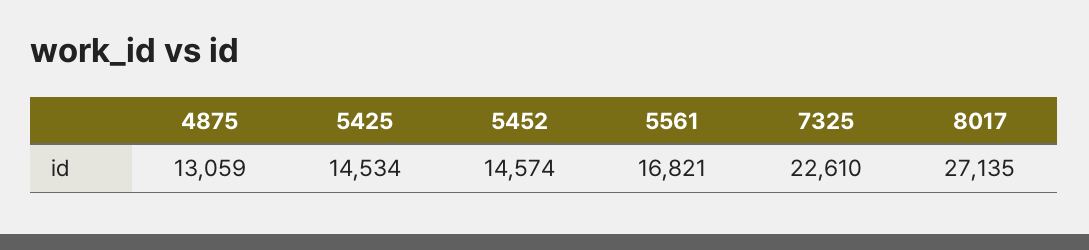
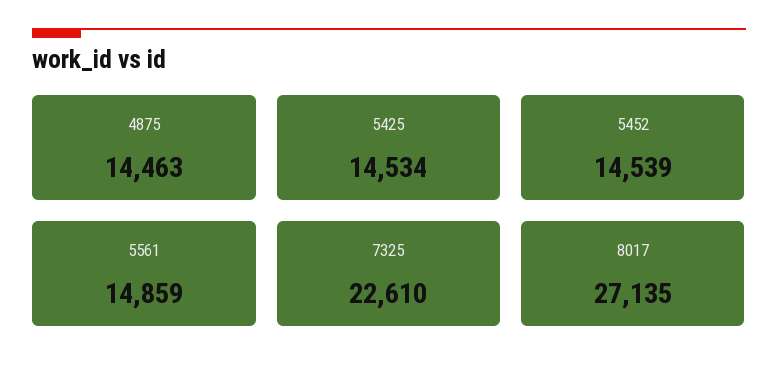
  {
-   "4875": 13059,
+   "4875": 14463,
    "5425": 14534,
-   "5452": 14574,
+   "5452": 14539,
-   "5561": 16821,
+   "5561": 14859,
    "7325": 22610,
    "8017": 27135
  }

